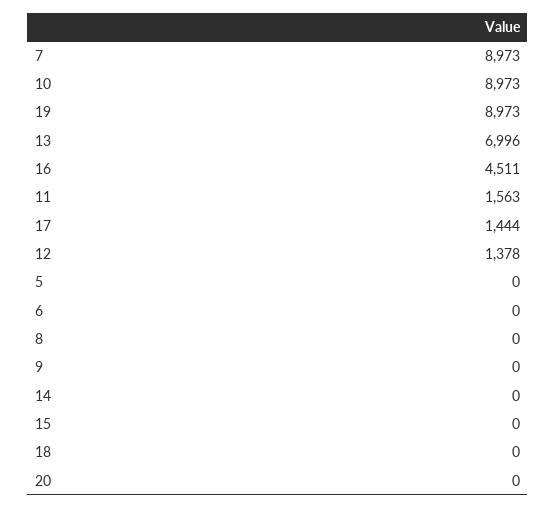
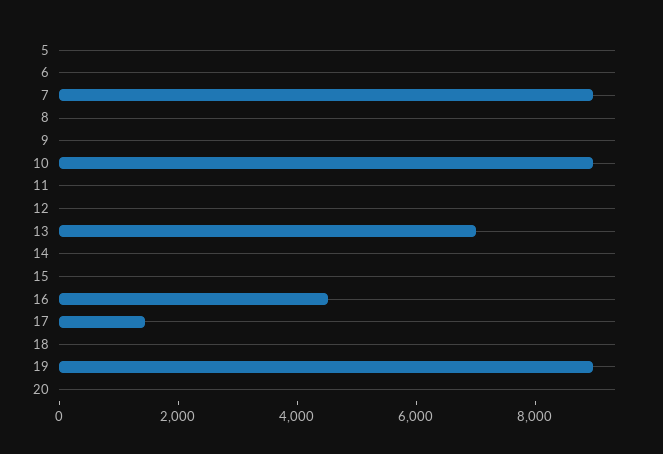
  {
    "7": 8973,
    "10": 8973,
    "19": 8973,
    "13": 6996,
    "16": 4511,
-   "11": 1563,
+   "11": 0,
    "17": 1444,
-   "12": 1378,
+   "12": 0,
    "5": 0,
    "6": 0,
    "8": 0,
    "9": 0,
    "14": 0,
    "15": 0,
    "18": 0,
    "20": 0
  }

